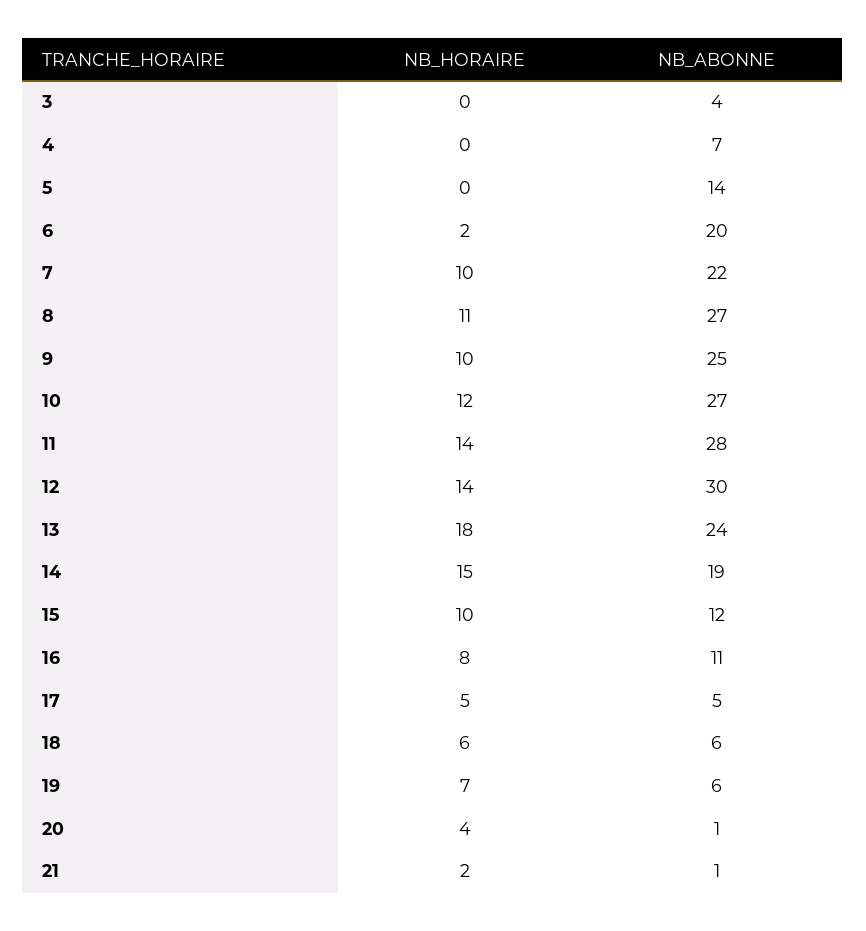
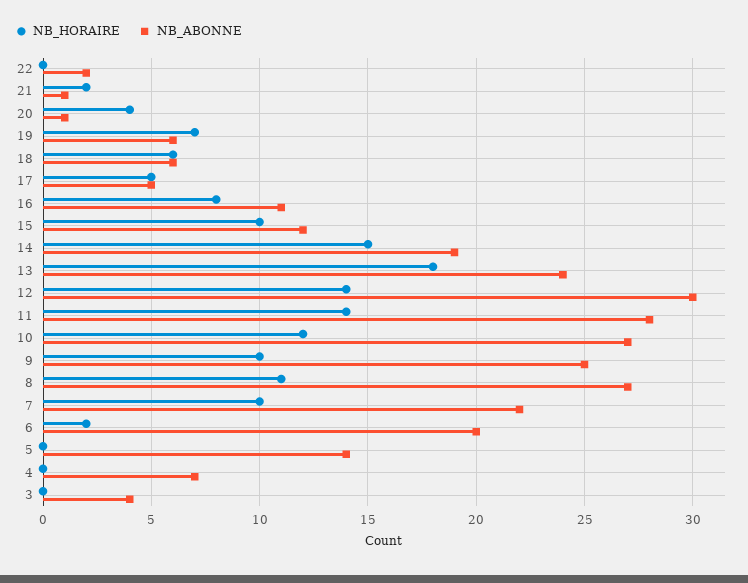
  {
    "NB_HORAIRE": {
      "3": 0,
      "4": 0,
      "5": 0,
      "6": 2,
      "7": 10,
      "8": 11,
      "9": 10,
      "10": 12,
      "11": 14,
      "12": 14,
      "13": 18,
      "14": 15,
      "15": 10,
      "16": 8,
      "17": 5,
      "18": 6,
      "19": 7,
      "20": 4,
-     "21": 2
+     "21": 2,
+     "22": 0
    },
    "NB_ABONNE": {
      "3": 4,
      "4": 7,
      "5": 14,
      "6": 20,
      "7": 22,
      "8": 27,
      "9": 25,
      "10": 27,
      "11": 28,
      "12": 30,
      "13": 24,
      "14": 19,
      "15": 12,
      "16": 11,
      "17": 5,
      "18": 6,
      "19": 6,
      "20": 1,
-     "21": 1
+     "21": 1,
+     "22": 2
    }
  }

